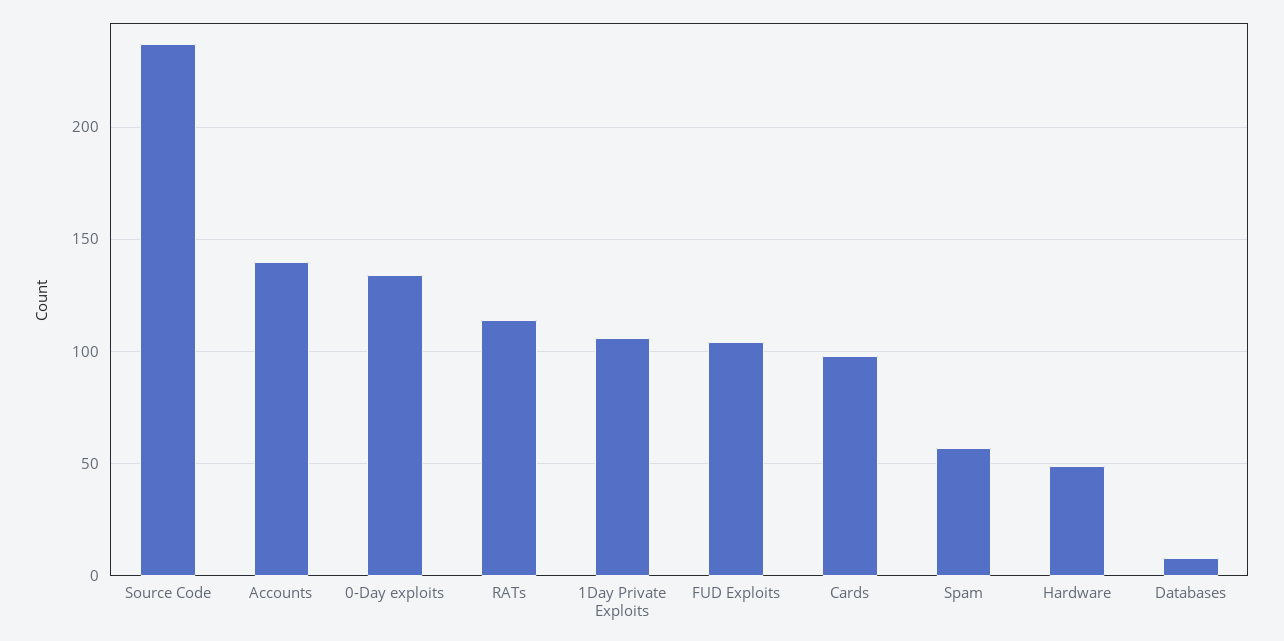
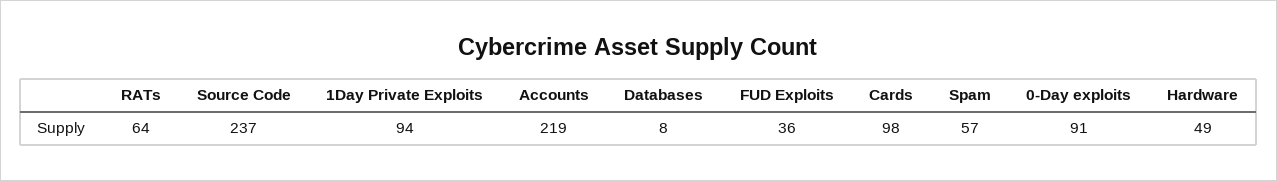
  {
    "Source Code": 237,
-   "Accounts": 140,
+   "Accounts": 219,
-   "0-Day exploits": 135,
+   "0-Day exploits": 91,
-   "RATs": 115,
+   "RATs": 64,
-   "1Day Private Exploits": 105,
+   "1Day Private Exploits": 94,
-   "FUD Exploits": 105,
+   "FUD Exploits": 36,
    "Cards": 98,
    "Spam": 57,
    "Hardware": 49,
    "Databases": 8
  }

